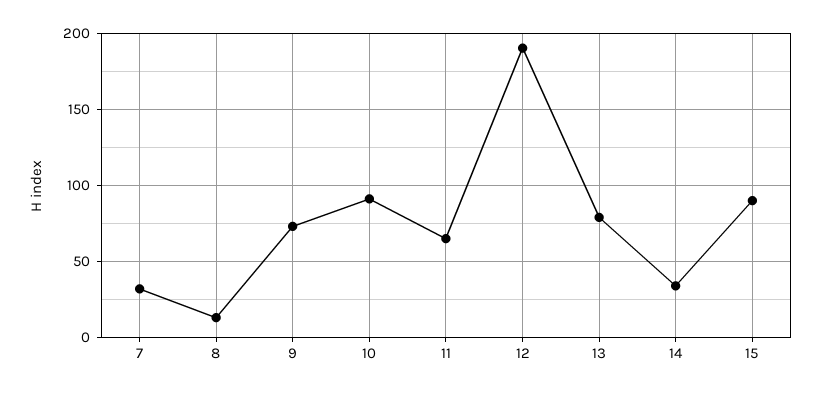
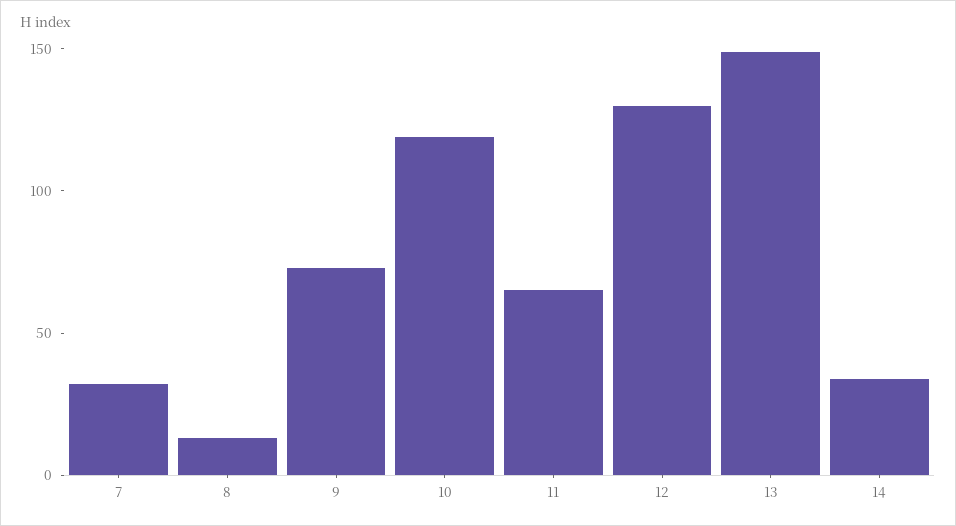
  {
    "7": 30,
    "8": 15,
    "9": 75,
-   "10": 90,
+   "10": 120,
    "11": 65,
-   "12": 190,
+   "12": 130,
-   "13": 80,
+   "13": 150,
-   "14": 35,
+   "14": 35
-   "15": 90
  }

